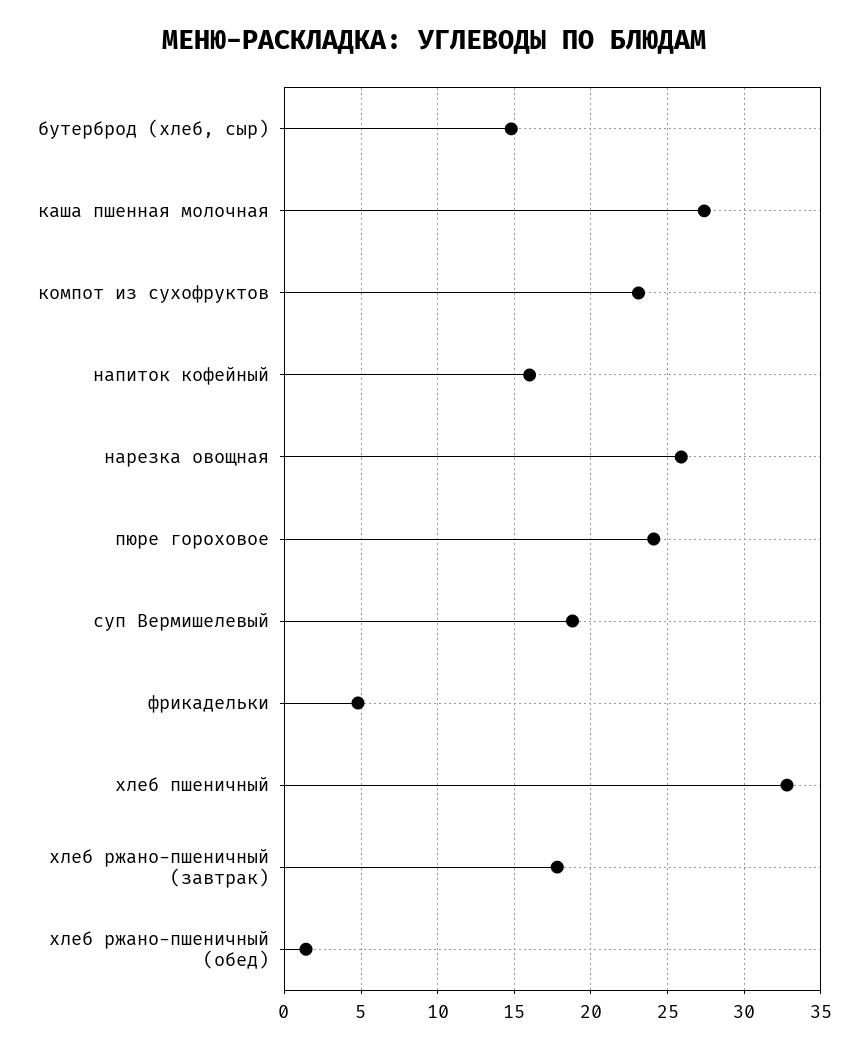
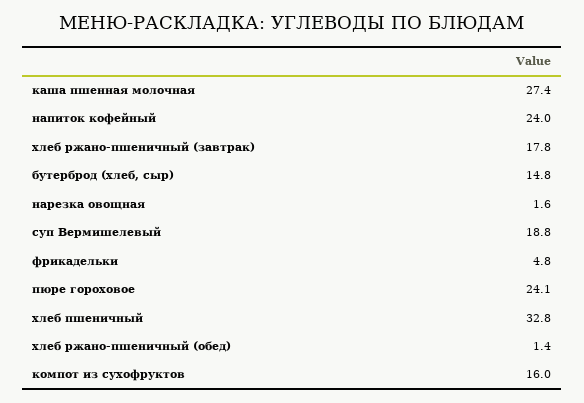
  {
    "бутерброд (хлеб, сыр)": 14.8,
    "каша пшенная молочная": 27.4,
-   "компот из сухофруктов": 23,
+   "компот из сухофруктов": 16,
-   "напиток кофейный": 16,
+   "напиток кофейный": 24,
-   "нарезка овощная": 26,
+   "нарезка овощная": 1.6,
    "пюре гороховое": 24.1,
    "суп Вермишелевый": 18.8,
    "фрикадельки": 4.8,
    "хлеб пшеничный": 32.8,
    "хлеб ржано-пшеничный (завтрак)": 17.8,
    "хлеб ржано-пшеничный (обед)": 1.4
  }

